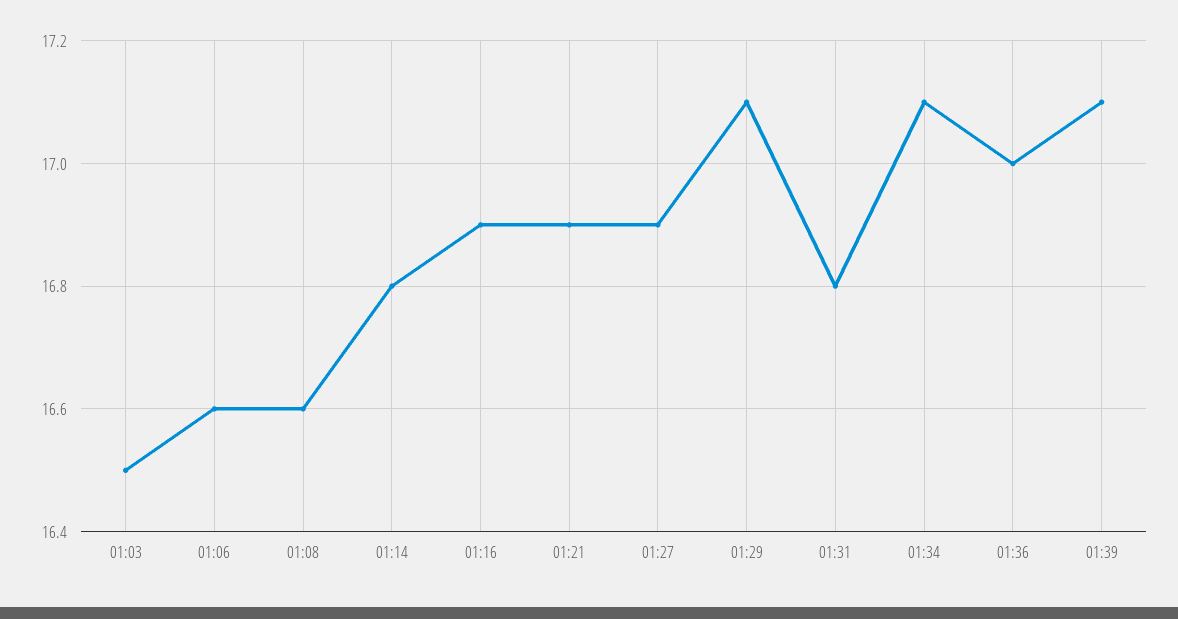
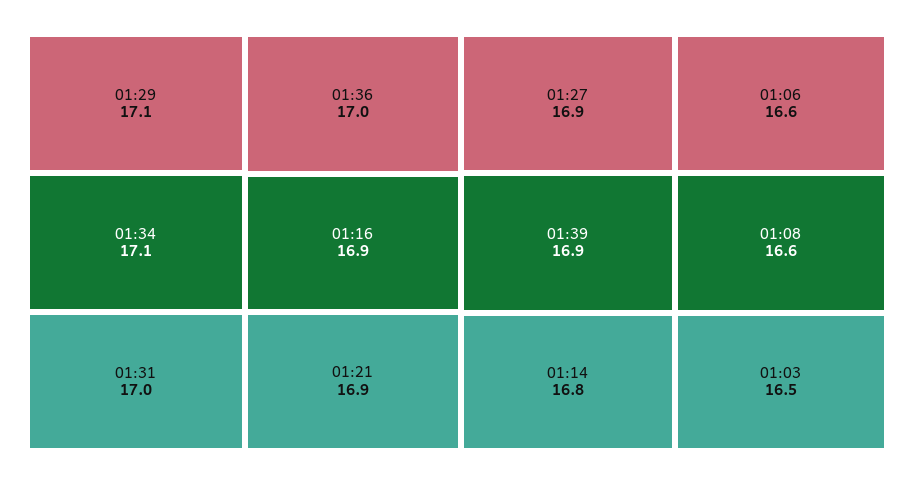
  {
    "01:03": 16.5,
    "01:06": 16.6,
    "01:08": 16.6,
    "01:14": 16.8,
    "01:16": 16.9,
    "01:21": 16.9,
    "01:27": 16.9,
    "01:29": 17.1,
-   "01:31": 16.8,
+   "01:31": 17,
    "01:34": 17.1,
    "01:36": 17,
-   "01:39": 17.1
+   "01:39": 16.9
  }

